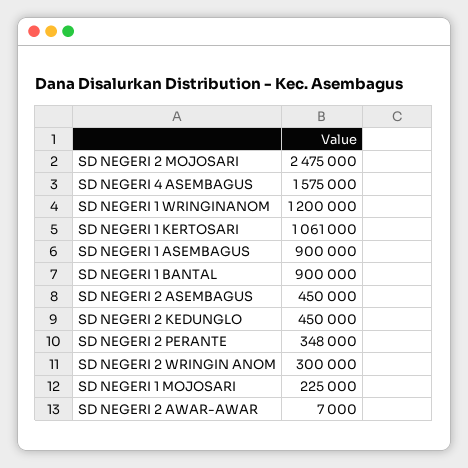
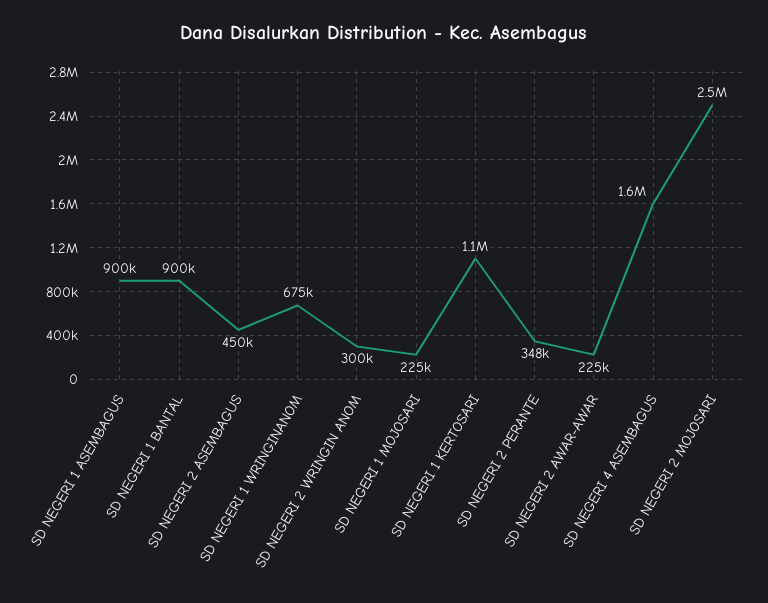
  {
    "SD NEGERI 2 MOJOSARI": 2475000,
    "SD NEGERI 4 ASEMBAGUS": 1575000,
-   "SD NEGERI 1 WRINGINANOM": 1200000,
+   "SD NEGERI 1 WRINGINANOM": 675000,
    "SD NEGERI 1 KERTOSARI": 1061000,
    "SD NEGERI 1 ASEMBAGUS": 900000,
    "SD NEGERI 1 BANTAL": 900000,
    "SD NEGERI 2 ASEMBAGUS": 450000,
-   "SD NEGERI 2 KEDUNGLO": 450000,
    "SD NEGERI 2 PERANTE": 348000,
    "SD NEGERI 2 WRINGIN ANOM": 300000,
    "SD NEGERI 1 MOJOSARI": 225000,
-   "SD NEGERI 2 AWAR-AWAR": 7000
+   "SD NEGERI 2 AWAR-AWAR": 225000
  }

